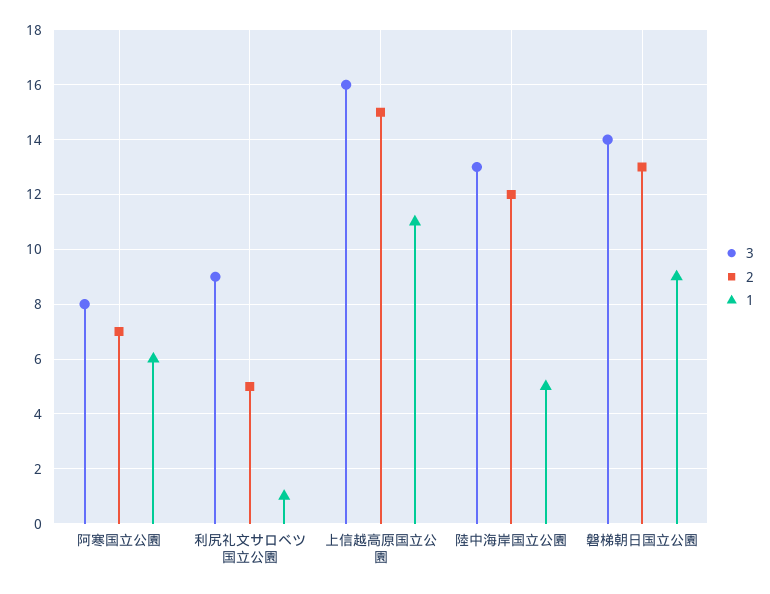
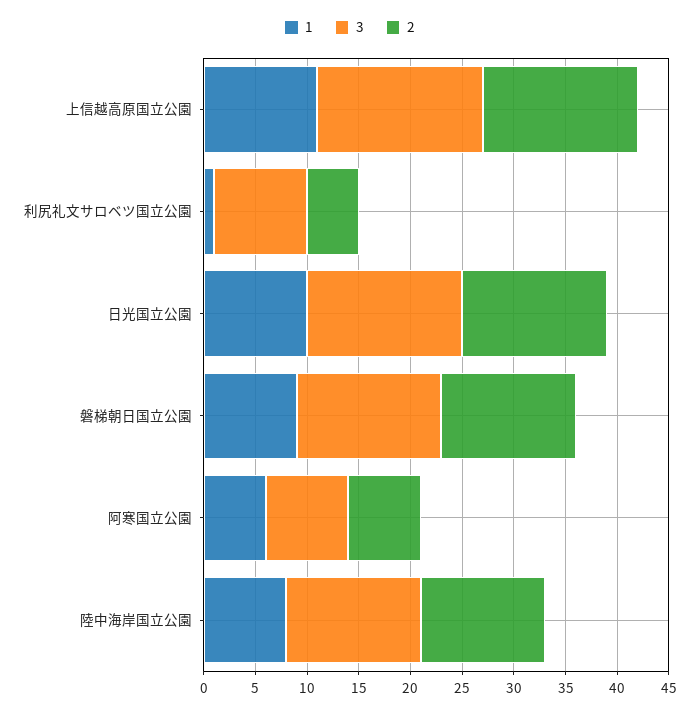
  {
    "3": {
      "阿寒国立公園": 8,
      "利尻礼文サロベツ国立公園": 9,
      "上信越高原国立公園": 16,
      "陸中海岸国立公園": 13,
-     "磐梯朝日国立公園": 14
+     "磐梯朝日国立公園": 14,
+     "日光国立公園": 15
    },
    "2": {
      "阿寒国立公園": 7,
      "利尻礼文サロベツ国立公園": 5,
      "上信越高原国立公園": 15,
      "陸中海岸国立公園": 12,
-     "磐梯朝日国立公園": 13
+     "磐梯朝日国立公園": 13,
+     "日光国立公園": 14
    },
    "1": {
      "阿寒国立公園": 6,
      "利尻礼文サロベツ国立公園": 1,
      "上信越高原国立公園": 11,
-     "陸中海岸国立公園": 5,
+     "陸中海岸国立公園": 8,
-     "磐梯朝日国立公園": 9
+     "磐梯朝日国立公園": 9,
+     "日光国立公園": 10
    }
  }

